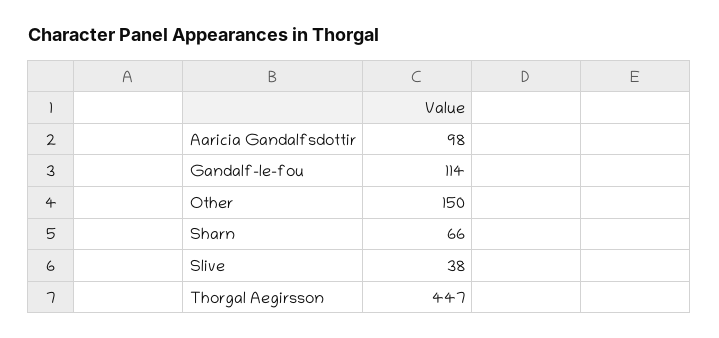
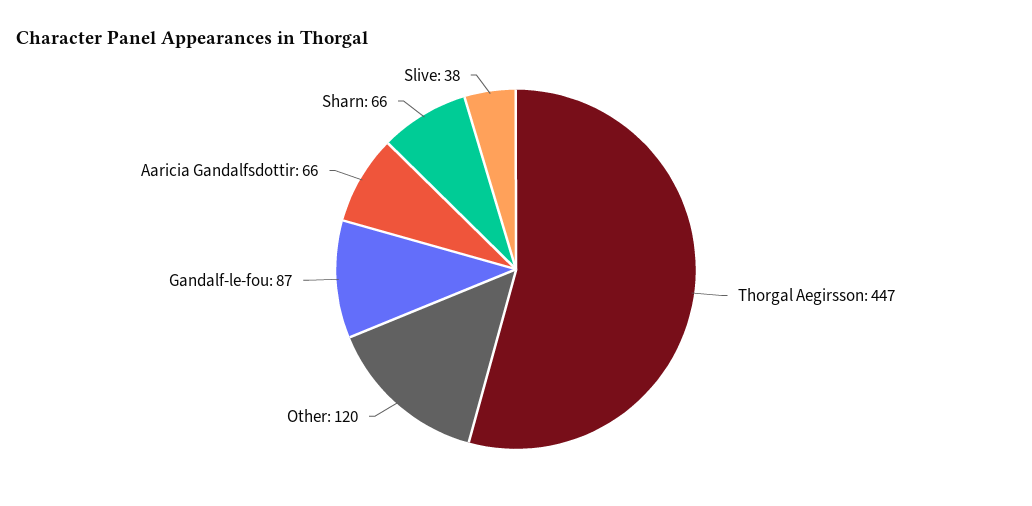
  {
-   "Aaricia Gandalfsdottir": 98,
+   "Aaricia Gandalfsdottir": 66,
-   "Gandalf-le-fou": 114,
+   "Gandalf-le-fou": 87,
-   "Other": 150,
+   "Other": 120,
    "Sharn": 66,
    "Slive": 38,
    "Thorgal Aegirsson": 447
  }

